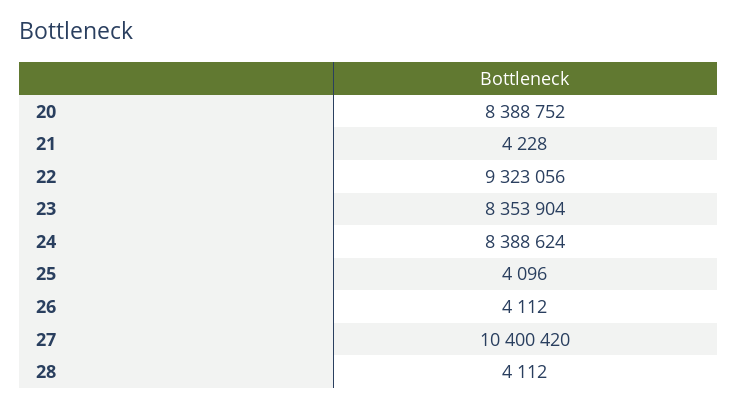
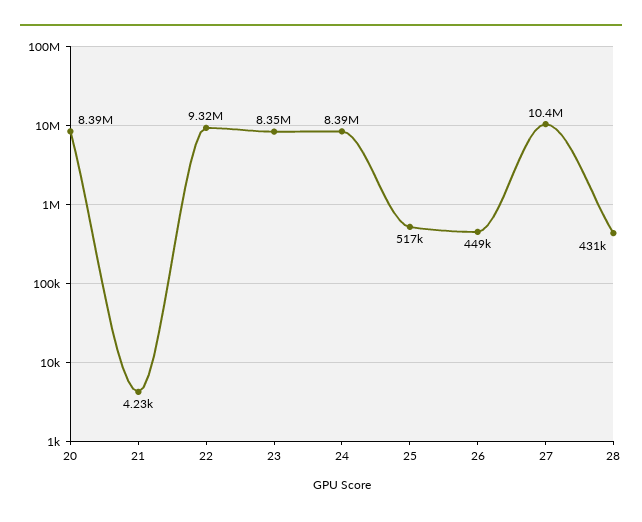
  {
    "20": 8388752,
    "21": 4228,
    "22": 9323056,
    "23": 8353904,
    "24": 8388624,
-   "25": 4096,
+   "25": 517000,
-   "26": 4112,
+   "26": 449000,
    "27": 10400420,
-   "28": 4112
+   "28": 431000
  }

